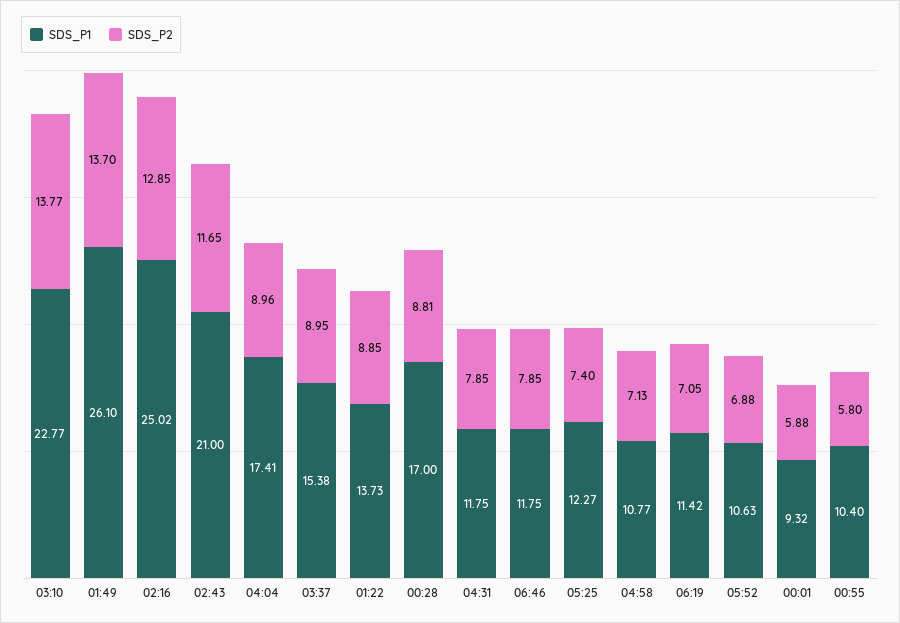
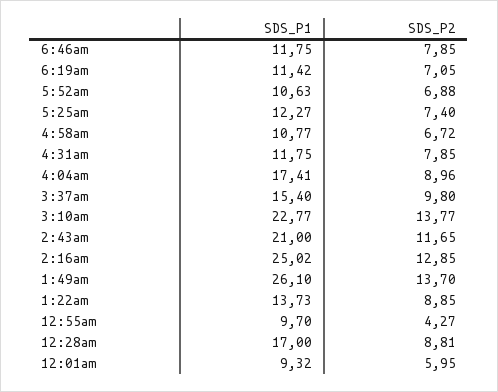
  {
    "SDS_P1": {
      "03:10": 22.77,
      "01:49": 26.1,
      "02:16": 25.02,
      "02:43": 21,
      "04:04": 17.41,
-     "03:37": 15.38,
+     "03:37": 15.4,
      "01:22": 13.73,
      "00:28": 17,
      "04:31": 11.75,
      "06:46": 11.75,
      "05:25": 12.27,
      "04:58": 10.77,
      "06:19": 11.42,
      "05:52": 10.63,
      "00:01": 9.32,
-     "00:55": 10.4
+     "00:55": 9.7
    },
    "SDS_P2": {
      "03:10": 13.77,
      "01:49": 13.7,
      "02:16": 12.85,
      "02:43": 11.65,
      "04:04": 8.96,
-     "03:37": 8.95,
+     "03:37": 9.8,
      "01:22": 8.85,
      "00:28": 8.81,
      "04:31": 7.85,
      "06:46": 7.85,
      "05:25": 7.4,
-     "04:58": 7.13,
+     "04:58": 6.72,
      "06:19": 7.05,
      "05:52": 6.88,
-     "00:01": 5.88,
+     "00:01": 5.95,
-     "00:55": 5.8
+     "00:55": 4.27
    }
  }

